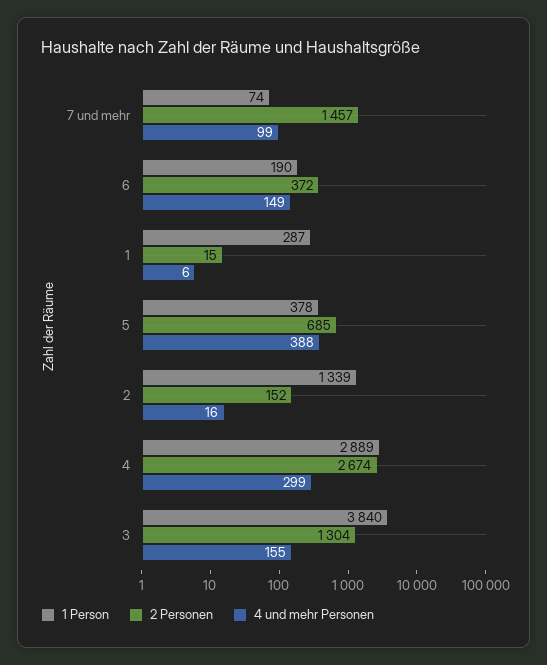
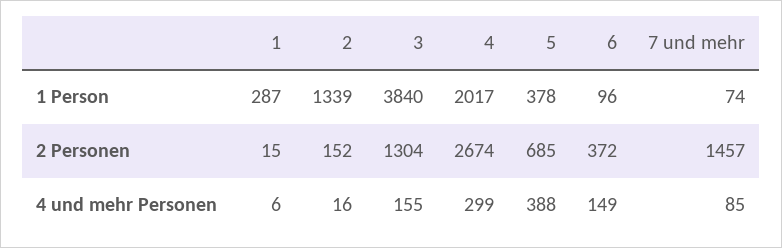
  {
    "1 Person": {
      "7 und mehr": 74,
-     "6": 190,
+     "6": 96,
      "1": 287,
      "5": 378,
      "2": 1339,
-     "4": 2889,
+     "4": 2017,
      "3": 3840
    },
    "2 Personen": {
      "7 und mehr": 1457,
      "6": 372,
      "1": 15,
      "5": 685,
      "2": 152,
      "4": 2674,
      "3": 1304
    },
    "4 und mehr Personen": {
-     "7 und mehr": 99,
+     "7 und mehr": 85,
      "6": 149,
      "1": 6,
      "5": 388,
      "2": 16,
      "4": 299,
      "3": 155
    }
  }

